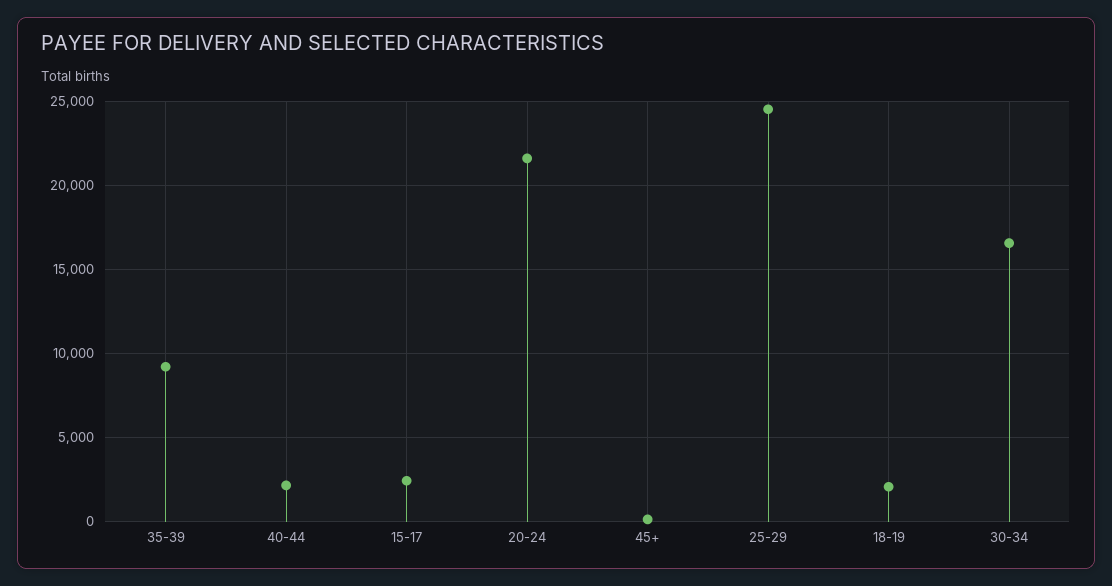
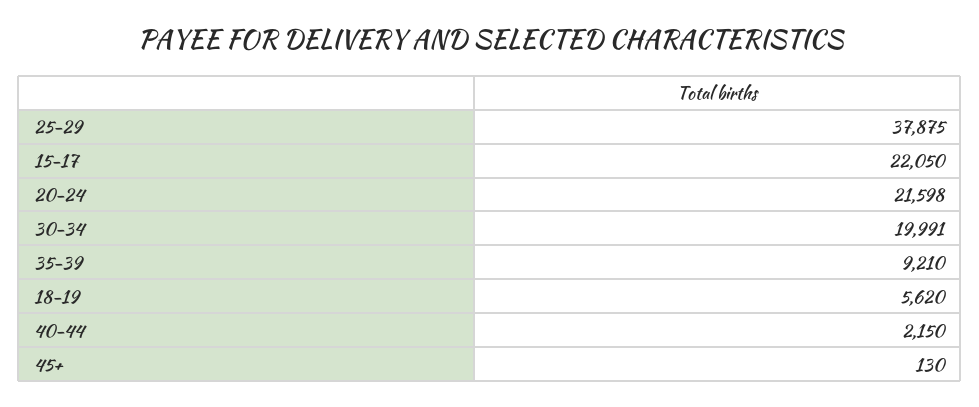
  {
    "35-39": 9210,
    "40-44": 2150,
-   "15-17": 2500,
+   "15-17": 22050,
    "20-24": 21598,
    "45+": 130,
-   "25-29": 24500,
+   "25-29": 37875,
-   "18-19": 2000,
+   "18-19": 5620,
-   "30-34": 16500
+   "30-34": 19991
  }

